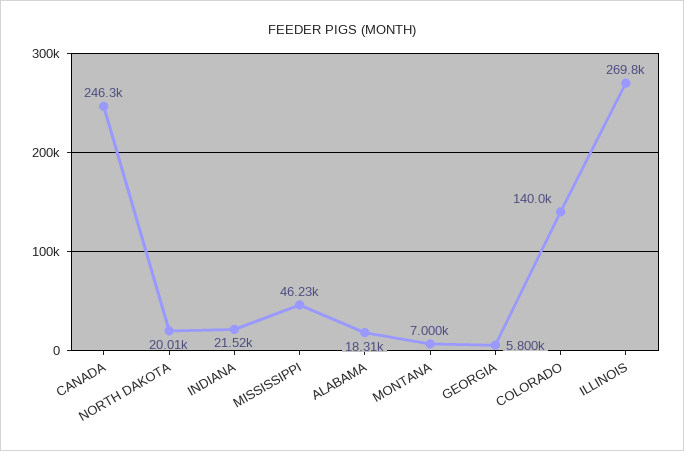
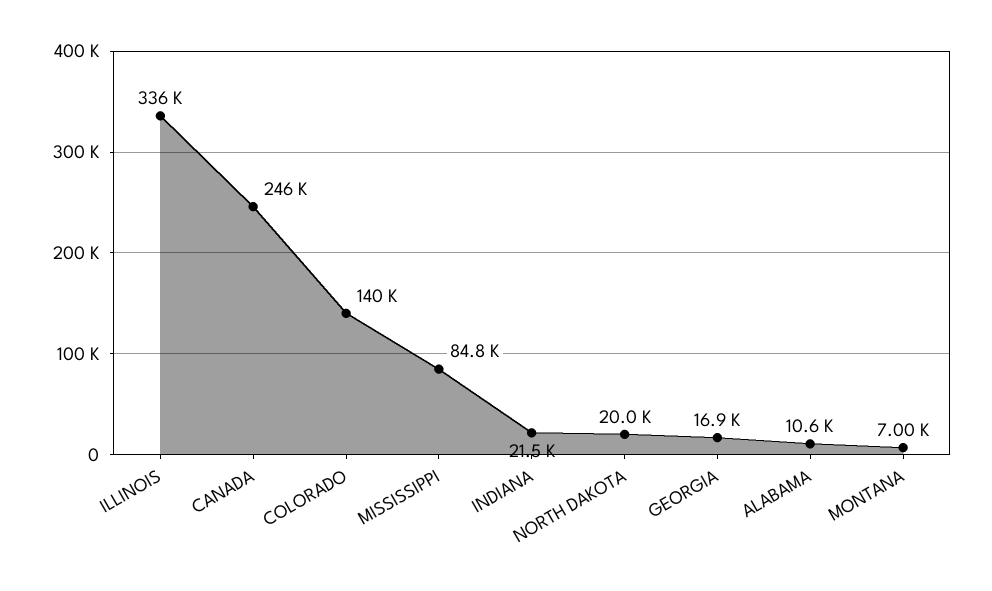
  {
    "CANADA": 246300,
    "NORTH DAKOTA": 20010,
    "INDIANA": 21520,
-   "MISSISSIPPI": 46230,
+   "MISSISSIPPI": 84800,
-   "ALABAMA": 18310,
+   "ALABAMA": 10600,
    "MONTANA": 7000,
-   "GEORGIA": 5800,
+   "GEORGIA": 16900,
    "COLORADO": 140000,
-   "ILLINOIS": 269800
+   "ILLINOIS": 336000
  }

